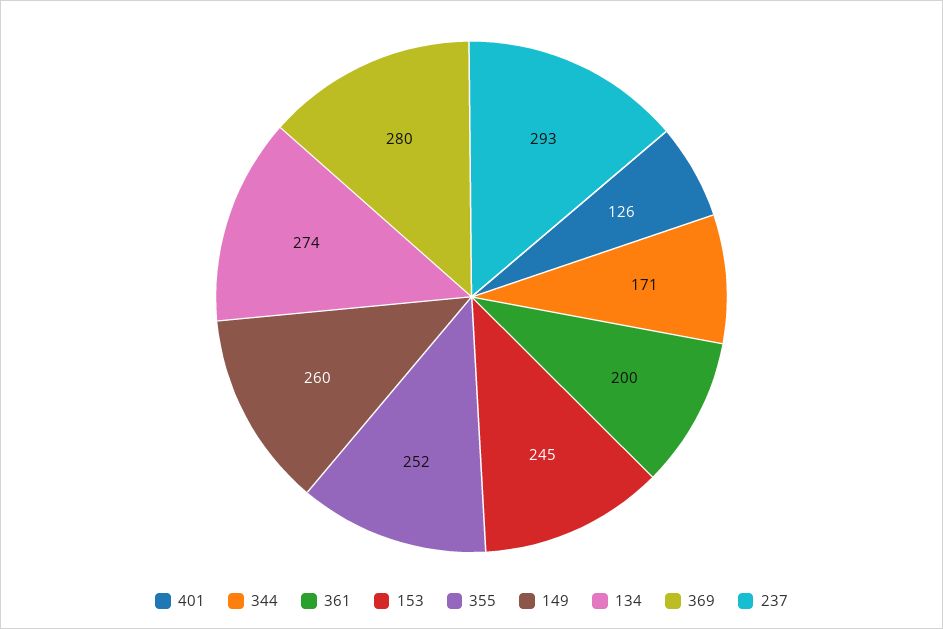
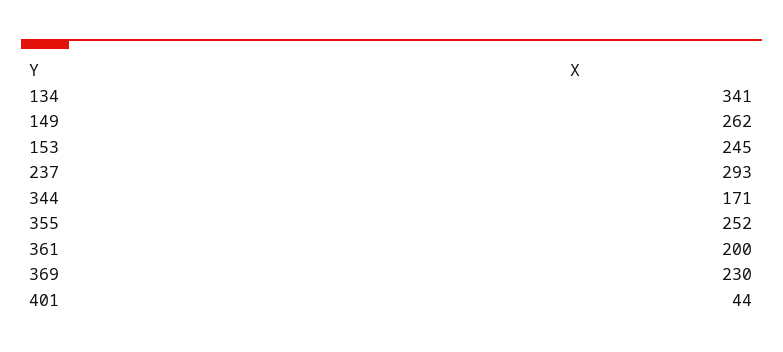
  {
-   "401": 126,
+   "401": 44,
    "344": 171,
    "361": 200,
    "153": 245,
    "355": 252,
-   "149": 260,
+   "149": 262,
-   "134": 274,
+   "134": 341,
-   "369": 280,
+   "369": 230,
    "237": 293
  }

